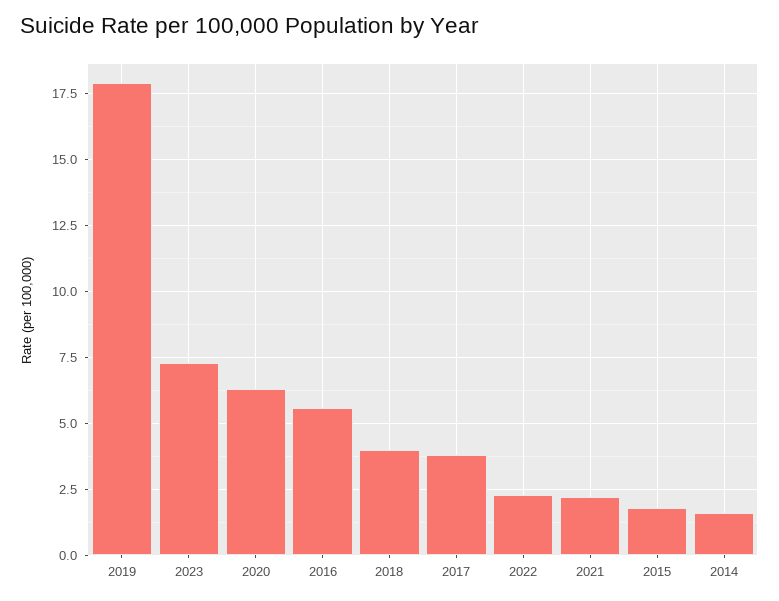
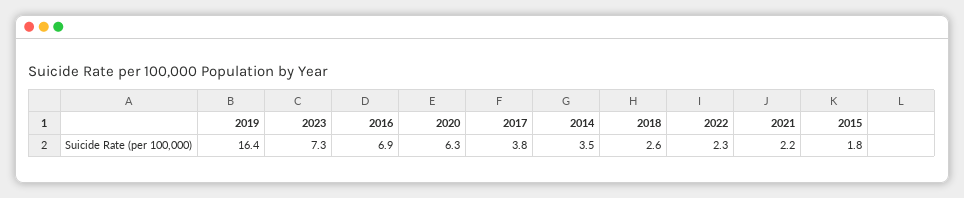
  {
-   "2019": 18,
+   "2019": 16.4,
    "2023": 7.3,
    "2020": 6.3,
-   "2016": 5.5,
+   "2016": 6.9,
-   "2018": 4,
+   "2018": 2.6,
    "2017": 3.8,
    "2022": 2.3,
    "2021": 2.2,
    "2015": 1.8,
-   "2014": 1.5
+   "2014": 3.5
  }

